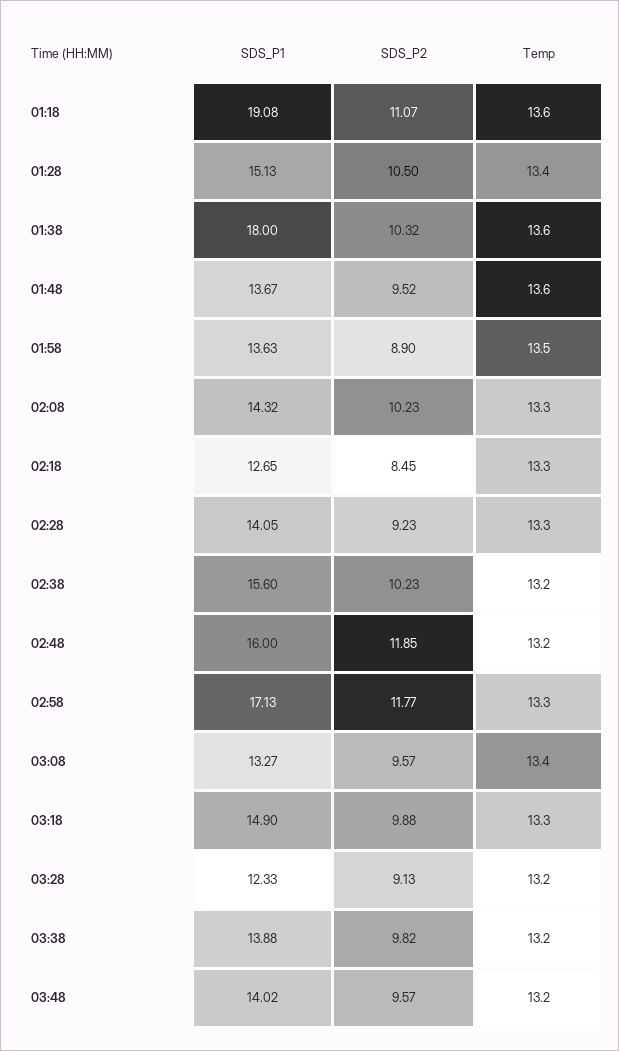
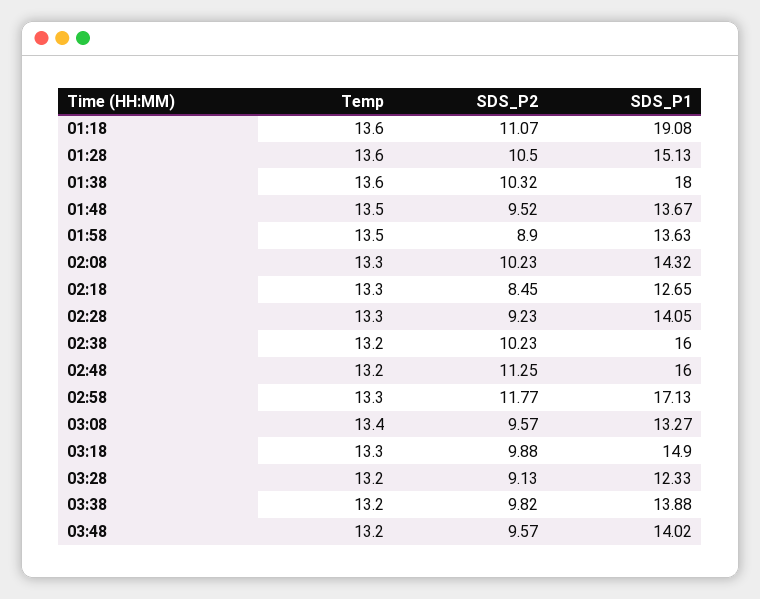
  {
    "SDS_P1": {
      "01:18": 19.08,
      "01:28": 15.13,
      "01:38": 18,
      "01:48": 13.67,
      "01:58": 13.63,
      "02:08": 14.32,
      "02:18": 12.65,
      "02:28": 14.05,
-     "02:38": 15.6,
+     "02:38": 16,
      "02:48": 16,
      "02:58": 17.13,
      "03:08": 13.27,
      "03:18": 14.9,
      "03:28": 12.33,
      "03:38": 13.88,
      "03:48": 14.02
    },
    "SDS_P2": {
      "01:18": 11.07,
      "01:28": 10.5,
      "01:38": 10.32,
      "01:48": 9.52,
      "01:58": 8.9,
      "02:08": 10.23,
      "02:18": 8.45,
      "02:28": 9.23,
      "02:38": 10.23,
-     "02:48": 11.85,
+     "02:48": 11.25,
      "02:58": 11.77,
      "03:08": 9.57,
      "03:18": 9.88,
      "03:28": 9.13,
      "03:38": 9.82,
      "03:48": 9.57
    },
    "Temp": {
      "01:18": 13.6,
-     "01:28": 13.4,
+     "01:28": 13.6,
      "01:38": 13.6,
-     "01:48": 13.6,
+     "01:48": 13.5,
      "01:58": 13.5,
      "02:08": 13.3,
      "02:18": 13.3,
      "02:28": 13.3,
      "02:38": 13.2,
      "02:48": 13.2,
      "02:58": 13.3,
      "03:08": 13.4,
      "03:18": 13.3,
      "03:28": 13.2,
      "03:38": 13.2,
      "03:48": 13.2
    }
  }

